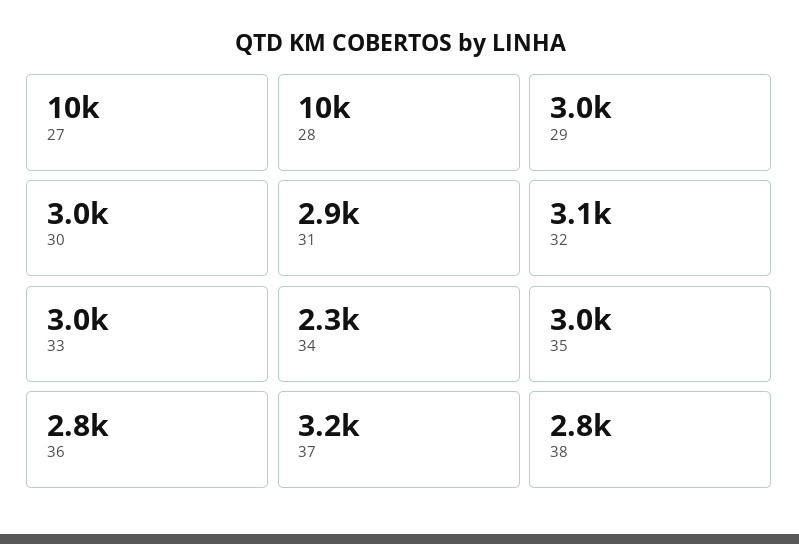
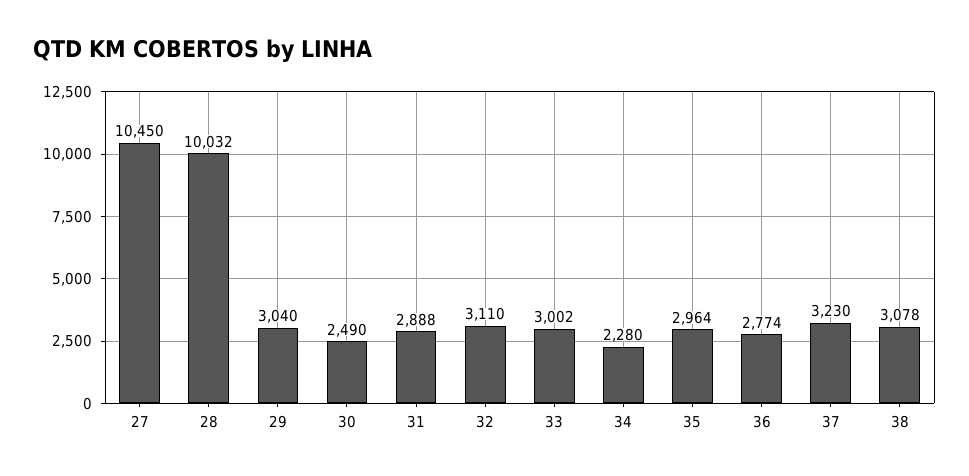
  {
    "27": 10450,
    "28": 10032,
    "29": 3040,
-   "30": 3000,
+   "30": 2490,
    "31": 2888,
    "32": 3110,
    "33": 3002,
    "34": 2280,
    "35": 2964,
    "36": 2774,
    "37": 3230,
-   "38": 2800
+   "38": 3078
  }

